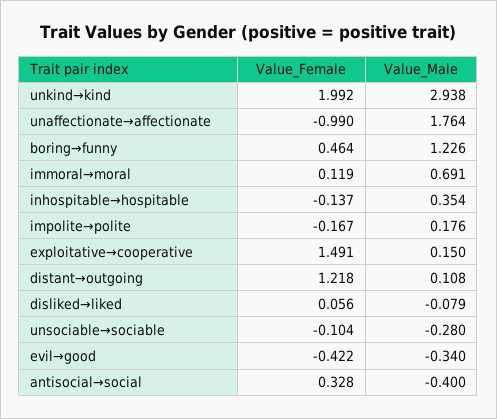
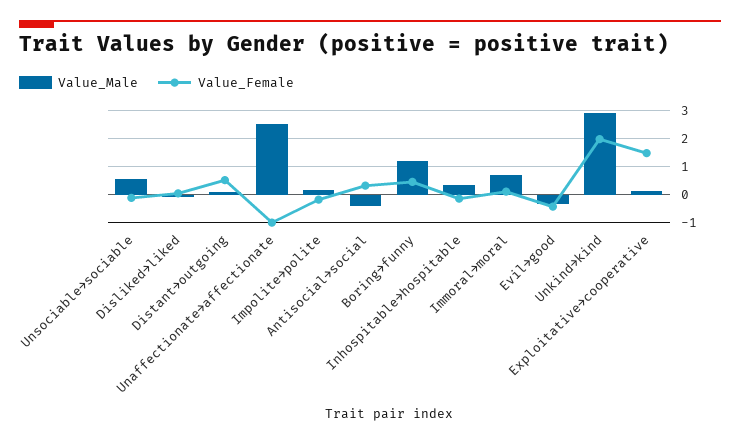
  {
    "Value_Female": {
      "unkind→kind": 1.992,
      "unaffectionate→affectionate": -0.99,
      "boring→funny": 0.464,
      "immoral→moral": 0.119,
      "inhospitable→hospitable": -0.137,
      "impolite→polite": -0.167,
      "exploitative→cooperative": 1.491,
-     "distant→outgoing": 1.218,
+     "distant→outgoing": 0.5,
      "disliked→liked": 0.056,
      "unsociable→sociable": -0.104,
      "evil→good": -0.422,
      "antisocial→social": 0.328
    },
    "Value_Male": {
      "unkind→kind": 2.938,
-     "unaffectionate→affectionate": 1.764,
+     "unaffectionate→affectionate": 2.5,
      "boring→funny": 1.226,
      "immoral→moral": 0.691,
      "inhospitable→hospitable": 0.354,
      "impolite→polite": 0.176,
      "exploitative→cooperative": 0.15,
      "distant→outgoing": 0.108,
      "disliked→liked": -0.079,
-     "unsociable→sociable": -0.28,
+     "unsociable→sociable": 0.5,
      "evil→good": -0.34,
      "antisocial→social": -0.4
    }
  }

